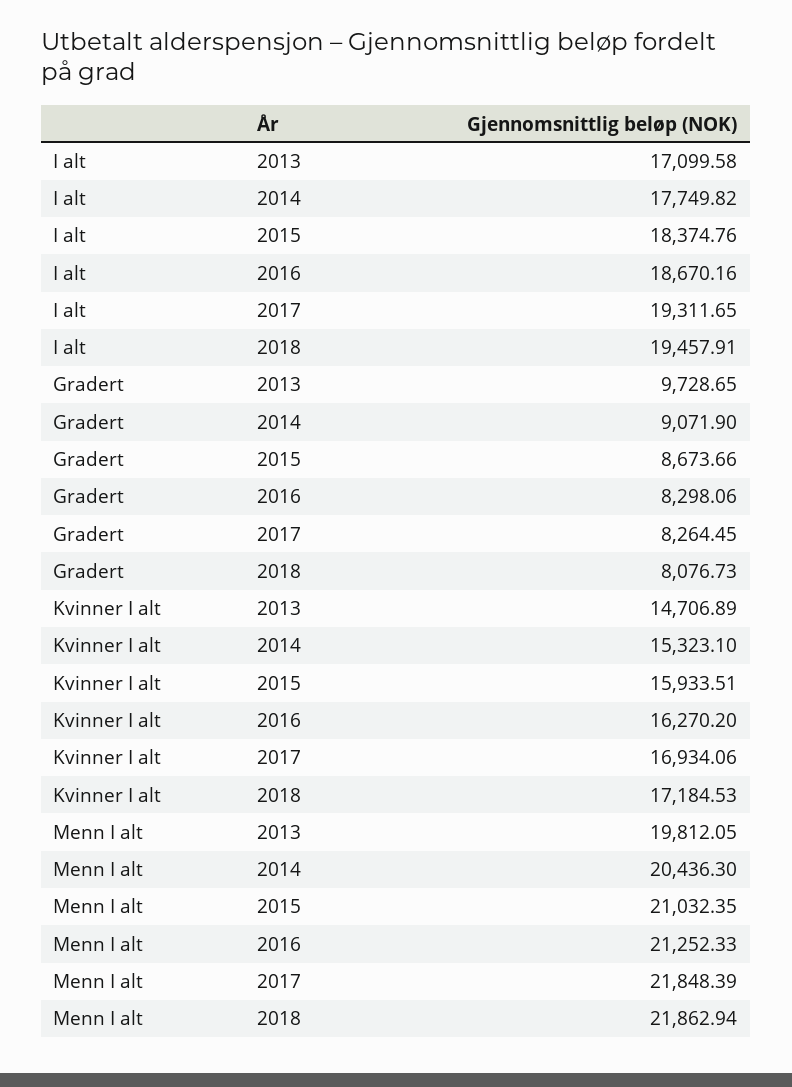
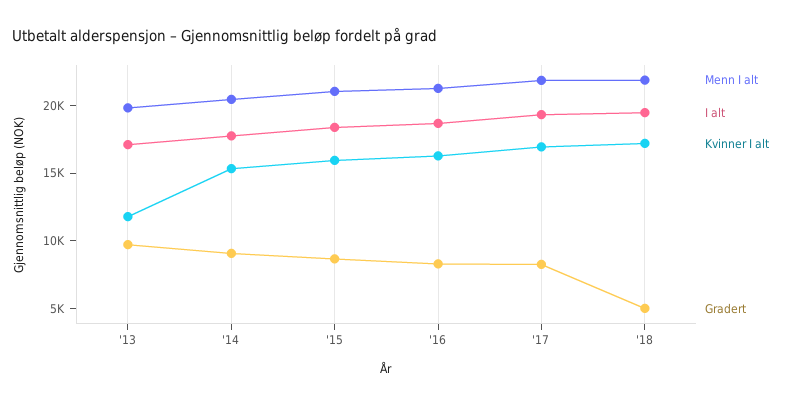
  {
    "I alt": {
      "2013": 17099.58,
      "2014": 17749.82,
      "2015": 18374.76,
      "2016": 18670.16,
      "2017": 19311.65,
      "2018": 19457.91
    },
    "Gradert": {
      "2013": 9728.65,
      "2014": 9071.9,
      "2015": 8673.66,
      "2016": 8298.06,
      "2017": 8264.45,
-     "2018": 8076.73
+     "2018": 5000
    },
    "Kvinner I alt": {
-     "2013": 14706.89,
+     "2013": 12000,
      "2014": 15323.1,
      "2015": 15933.51,
      "2016": 16270.2,
      "2017": 16934.06,
      "2018": 17184.53
    },
    "Menn I alt": {
      "2013": 19812.05,
      "2014": 20436.3,
      "2015": 21032.35,
      "2016": 21252.33,
      "2017": 21848.39,
      "2018": 21862.94
    }
  }

